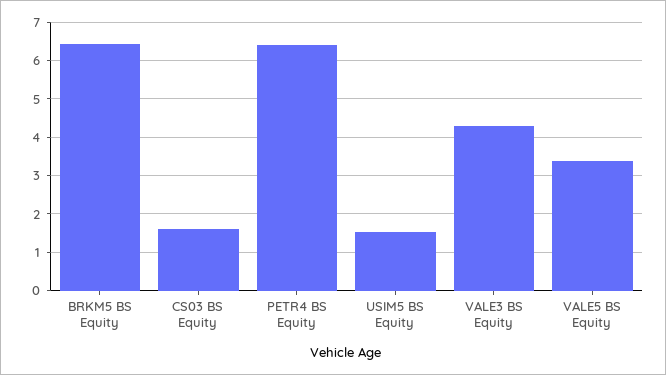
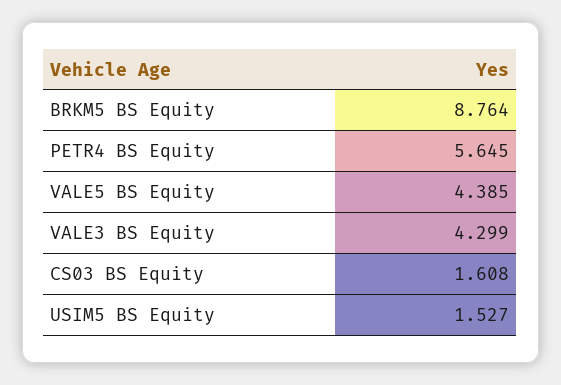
  {
-   "BRKM5 BS Equity": 6.4,
+   "BRKM5 BS Equity": 8.764,
    "CS03 BS Equity": 1.608,
-   "PETR4 BS Equity": 6.4,
+   "PETR4 BS Equity": 5.645,
    "USIM5 BS Equity": 1.527,
    "VALE3 BS Equity": 4.299,
-   "VALE5 BS Equity": 3.4
+   "VALE5 BS Equity": 4.385
  }

